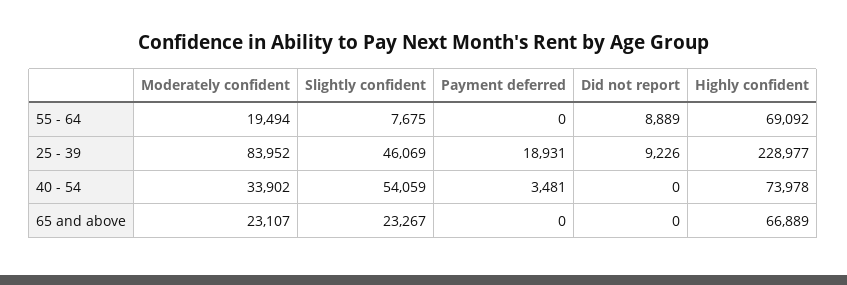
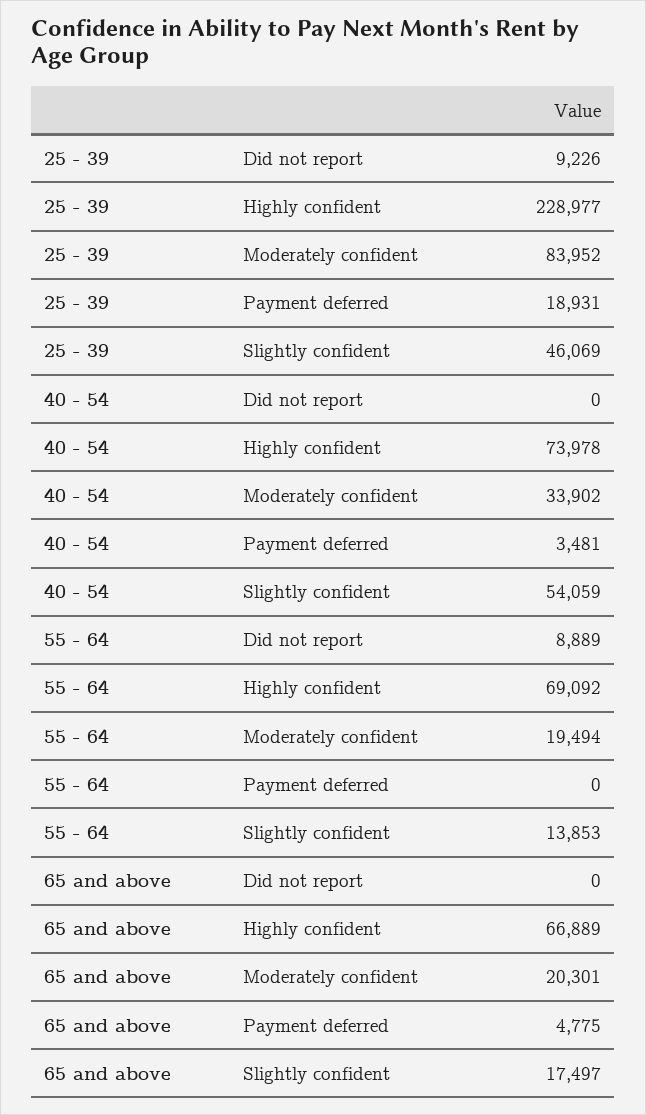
  {
    "Moderately confident": {
      "55 - 64": 19494,
      "25 - 39": 83952,
      "40 - 54": 33902,
-     "65 and above": 23107
+     "65 and above": 20301
    },
    "Slightly confident": {
-     "55 - 64": 7675,
+     "55 - 64": 13853,
      "25 - 39": 46069,
      "40 - 54": 54059,
-     "65 and above": 23267
+     "65 and above": 17497
    },
    "Payment deferred": {
      "55 - 64": 0,
      "25 - 39": 18931,
      "40 - 54": 3481,
-     "65 and above": 0
+     "65 and above": 4775
    },
    "Did not report": {
      "55 - 64": 8889,
      "25 - 39": 9226,
      "40 - 54": 0,
      "65 and above": 0
    },
    "Highly confident": {
      "55 - 64": 69092,
      "25 - 39": 228977,
      "40 - 54": 73978,
      "65 and above": 66889
    }
  }

